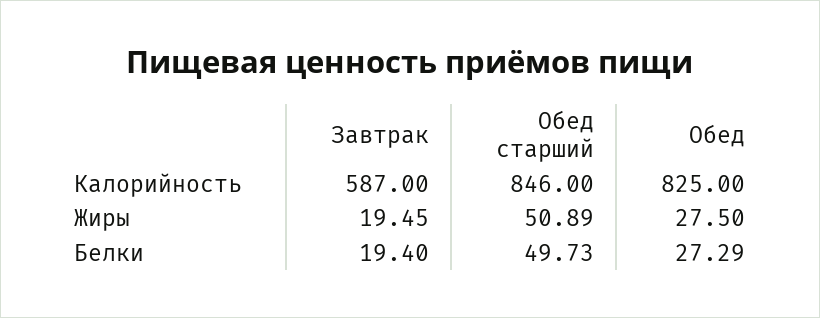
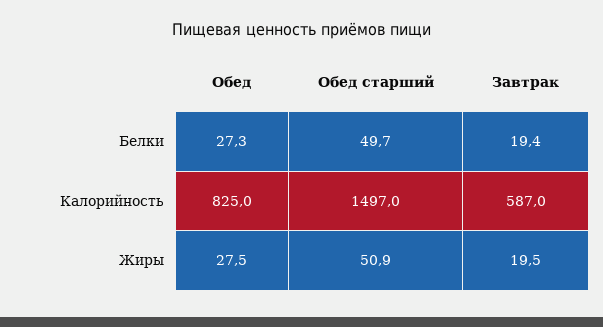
  {
    "Завтрак": {
      "Калорийность": 587,
      "Жиры": 19.45,
      "Белки": 19.4
    },
    "Обед старший": {
-     "Калорийность": 846,
+     "Калорийность": 1497,
      "Жиры": 50.89,
      "Белки": 49.73
    },
    "Обед": {
      "Калорийность": 825,
      "Жиры": 27.5,
      "Белки": 27.29
    }
  }

